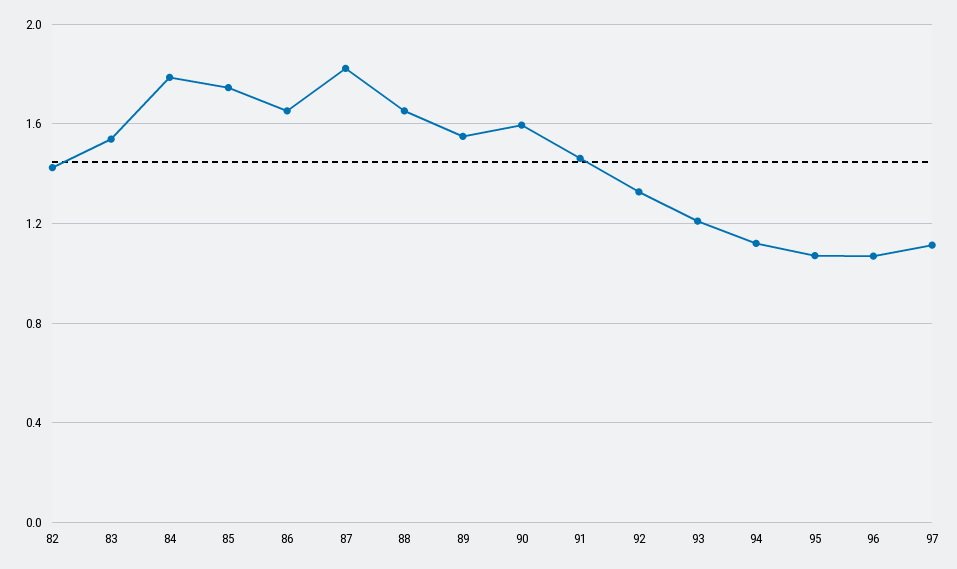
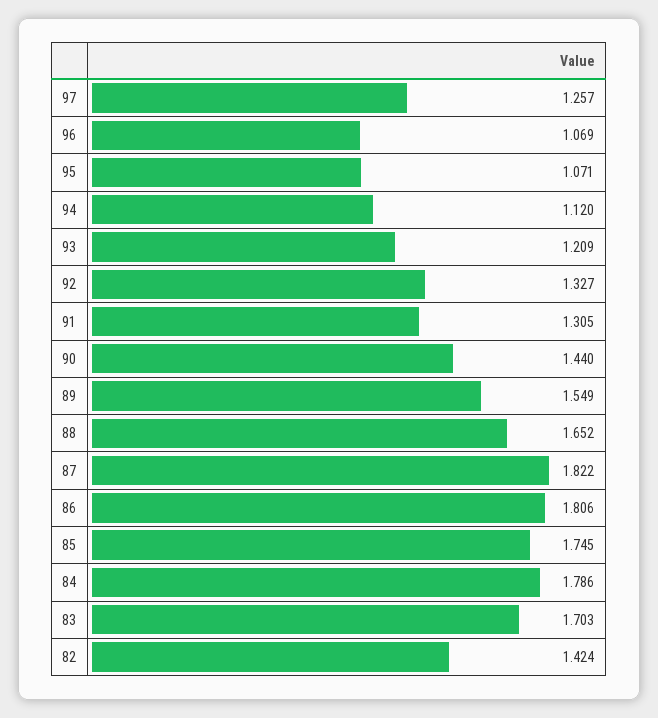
  {
    "82": 1.424,
-   "83": 1.55,
+   "83": 1.703,
    "84": 1.786,
    "85": 1.745,
-   "86": 1.65,
+   "86": 1.806,
    "87": 1.822,
    "88": 1.652,
    "89": 1.549,
-   "90": 1.6,
+   "90": 1.44,
-   "91": 1.45,
+   "91": 1.305,
    "92": 1.327,
    "93": 1.209,
    "94": 1.12,
    "95": 1.071,
    "96": 1.069,
-   "97": 1.1
+   "97": 1.257
  }

